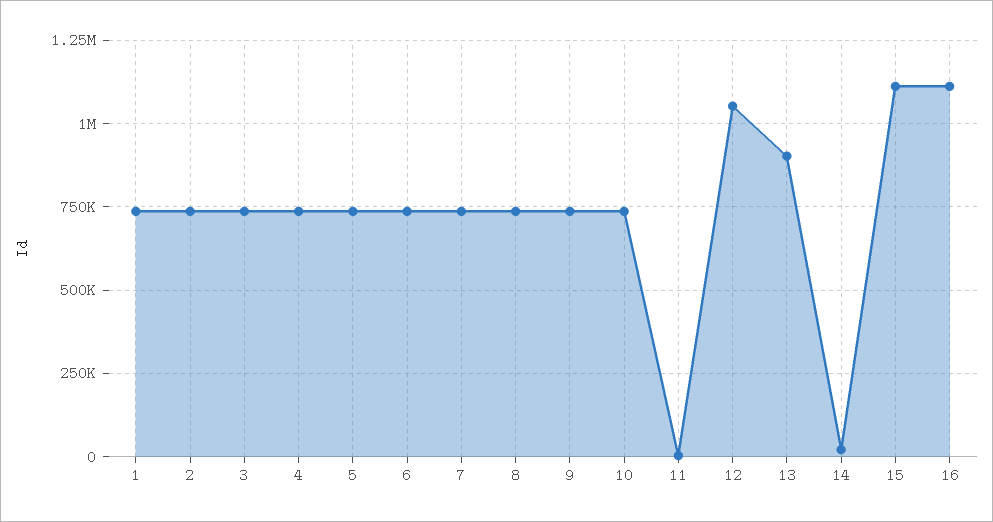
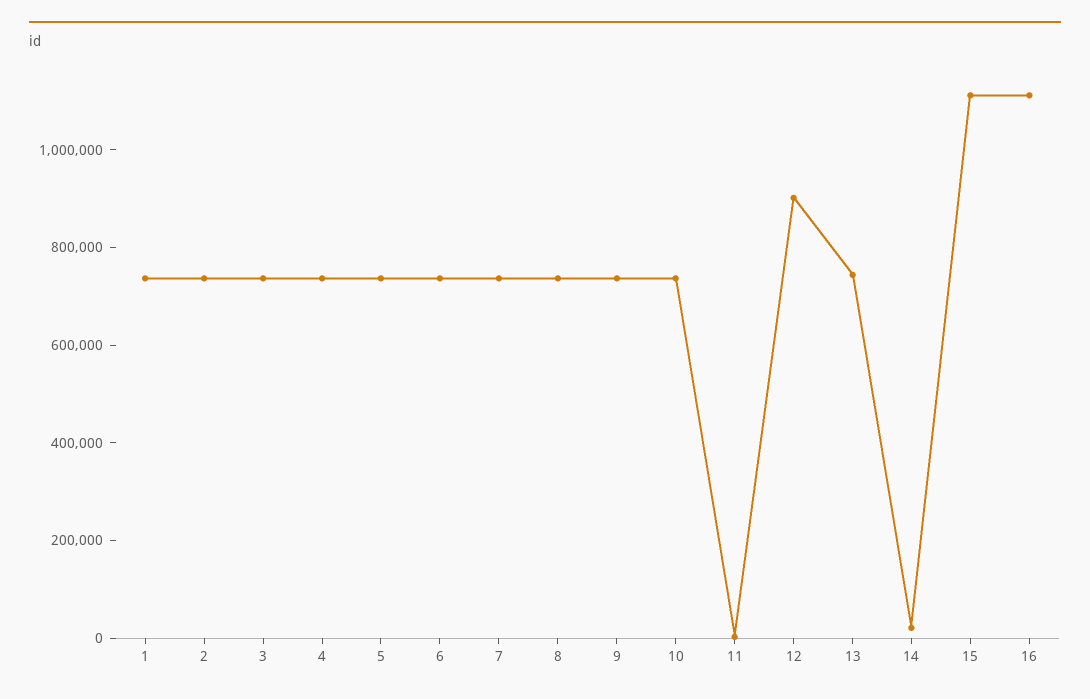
  {
    "1": 725000,
    "2": 725000,
    "3": 725000,
    "4": 725000,
    "5": 725000,
    "6": 725000,
    "7": 725000,
    "8": 725000,
    "9": 725000,
    "10": 725000,
    "11": 0,
-   "12": 1050000,
+   "12": 900000,
-   "13": 900000,
+   "13": 750000,
    "14": 25000,
    "15": 1100000,
    "16": 1100000
  }

